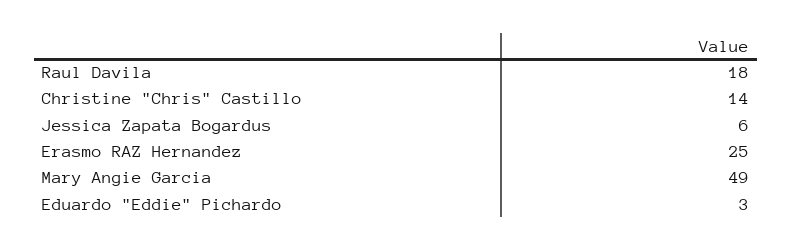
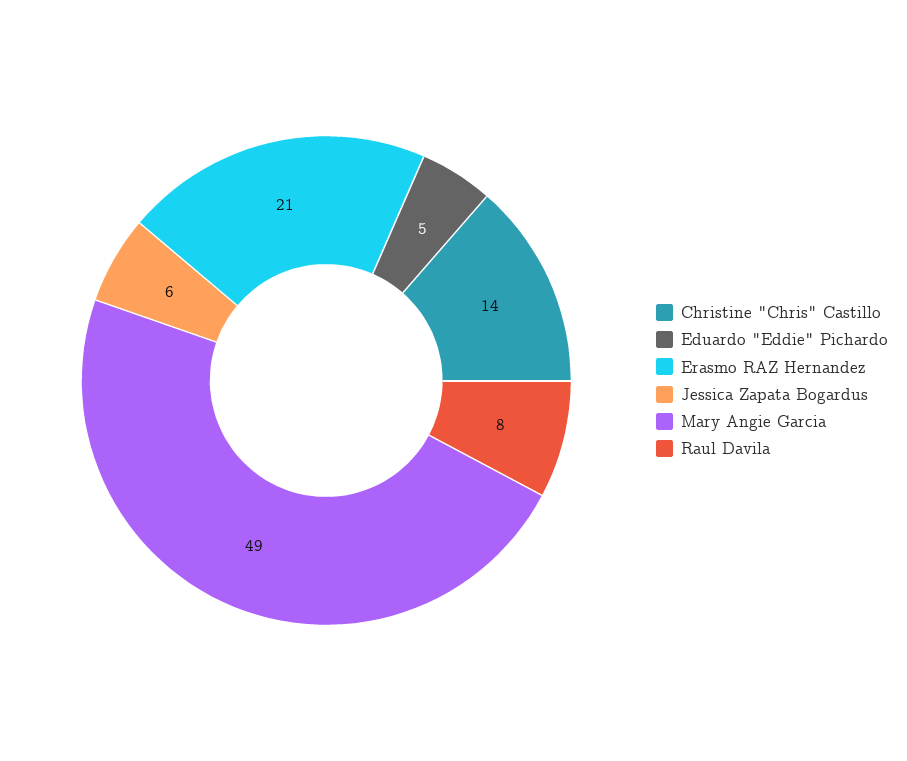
  {
-   "Raul Davila": 18,
+   "Raul Davila": 8,
    "Christine \"Chris\" Castillo": 14,
    "Jessica Zapata Bogardus": 6,
-   "Erasmo RAZ Hernandez": 25,
+   "Erasmo RAZ Hernandez": 21,
    "Mary Angie Garcia": 49,
-   "Eduardo \"Eddie\" Pichardo": 3
+   "Eduardo \"Eddie\" Pichardo": 5
  }

